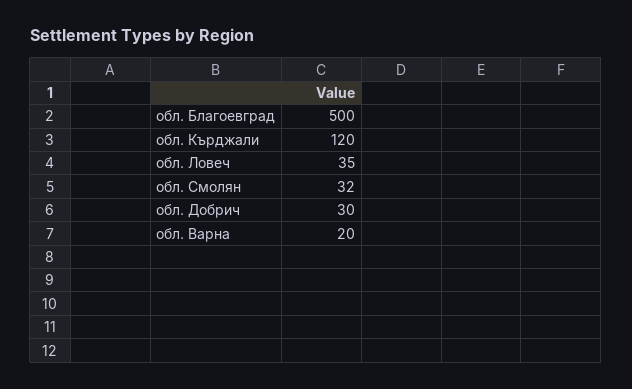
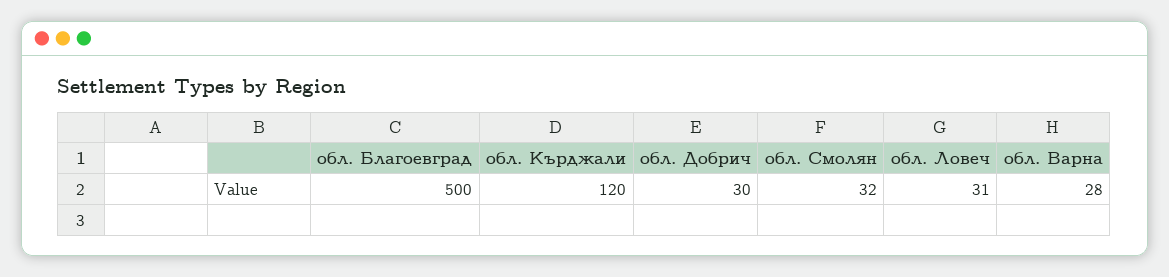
  {
    "обл. Благоевград": 500,
    "обл. Кърджали": 120,
-   "обл. Ловеч": 35,
+   "обл. Ловеч": 31,
    "обл. Смолян": 32,
    "обл. Добрич": 30,
-   "обл. Варна": 20
+   "обл. Варна": 28
  }

